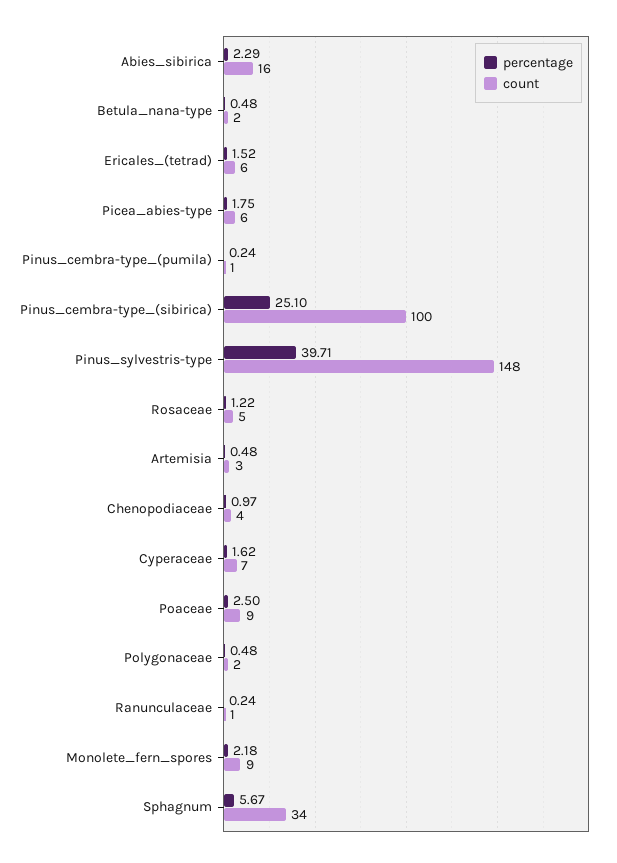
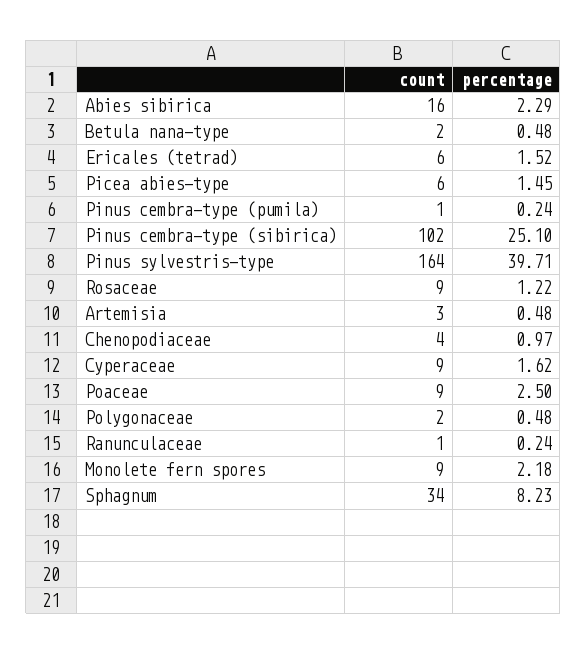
  {
    "percentage": {
      "Abies_sibirica": 2.29,
      "Betula_nana-type": 0.48,
      "Ericales_(tetrad)": 1.52,
-     "Picea_abies-type": 1.75,
+     "Picea_abies-type": 1.45,
      "Pinus_cembra-type_(pumila)": 0.24,
      "Pinus_cembra-type_(sibirica)": 25.1,
      "Pinus_sylvestris-type": 39.71,
      "Rosaceae": 1.22,
      "Artemisia": 0.48,
      "Chenopodiaceae": 0.97,
      "Cyperaceae": 1.62,
      "Poaceae": 2.5,
      "Polygonaceae": 0.48,
      "Ranunculaceae": 0.24,
      "Monolete_fern_spores": 2.18,
-     "Sphagnum": 5.67
+     "Sphagnum": 8.23
    },
    "count": {
      "Abies_sibirica": 16,
      "Betula_nana-type": 2,
      "Ericales_(tetrad)": 6,
      "Picea_abies-type": 6,
      "Pinus_cembra-type_(pumila)": 1,
-     "Pinus_cembra-type_(sibirica)": 100,
+     "Pinus_cembra-type_(sibirica)": 102,
-     "Pinus_sylvestris-type": 148,
+     "Pinus_sylvestris-type": 164,
-     "Rosaceae": 5,
+     "Rosaceae": 9,
      "Artemisia": 3,
      "Chenopodiaceae": 4,
-     "Cyperaceae": 7,
+     "Cyperaceae": 9,
      "Poaceae": 9,
      "Polygonaceae": 2,
      "Ranunculaceae": 1,
      "Monolete_fern_spores": 9,
      "Sphagnum": 34
    }
  }

